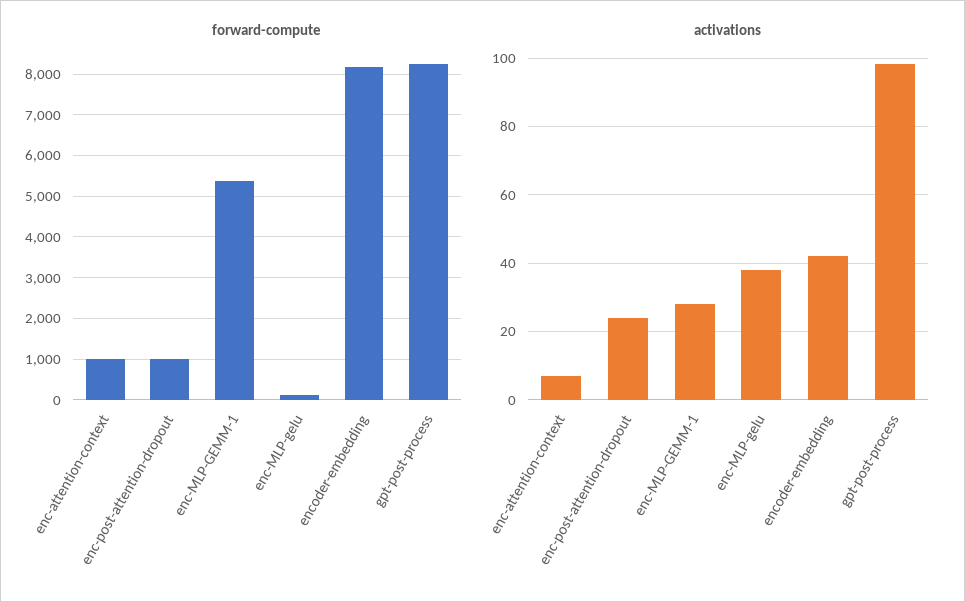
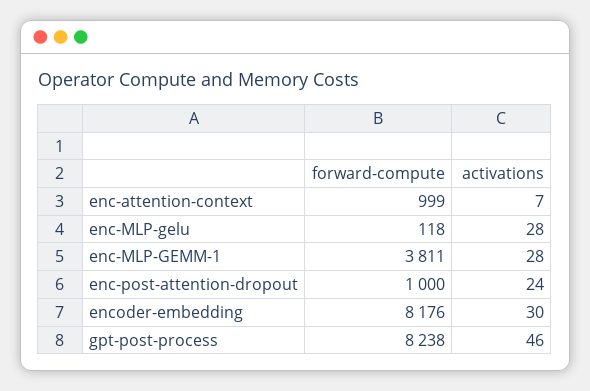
  {
    "forward-compute": {
      "enc-attention-context": 999,
      "enc-post-attention-dropout": 1000,
-     "enc-MLP-GEMM-1": 5400,
+     "enc-MLP-GEMM-1": 3811,
      "enc-MLP-gelu": 118,
      "encoder-embedding": 8176,
      "gpt-post-process": 8238
    },
    "activations": {
      "enc-attention-context": 7,
      "enc-post-attention-dropout": 24,
      "enc-MLP-GEMM-1": 28,
-     "enc-MLP-gelu": 38,
+     "enc-MLP-gelu": 28,
-     "encoder-embedding": 42,
+     "encoder-embedding": 30,
-     "gpt-post-process": 98
+     "gpt-post-process": 46
    }
  }

